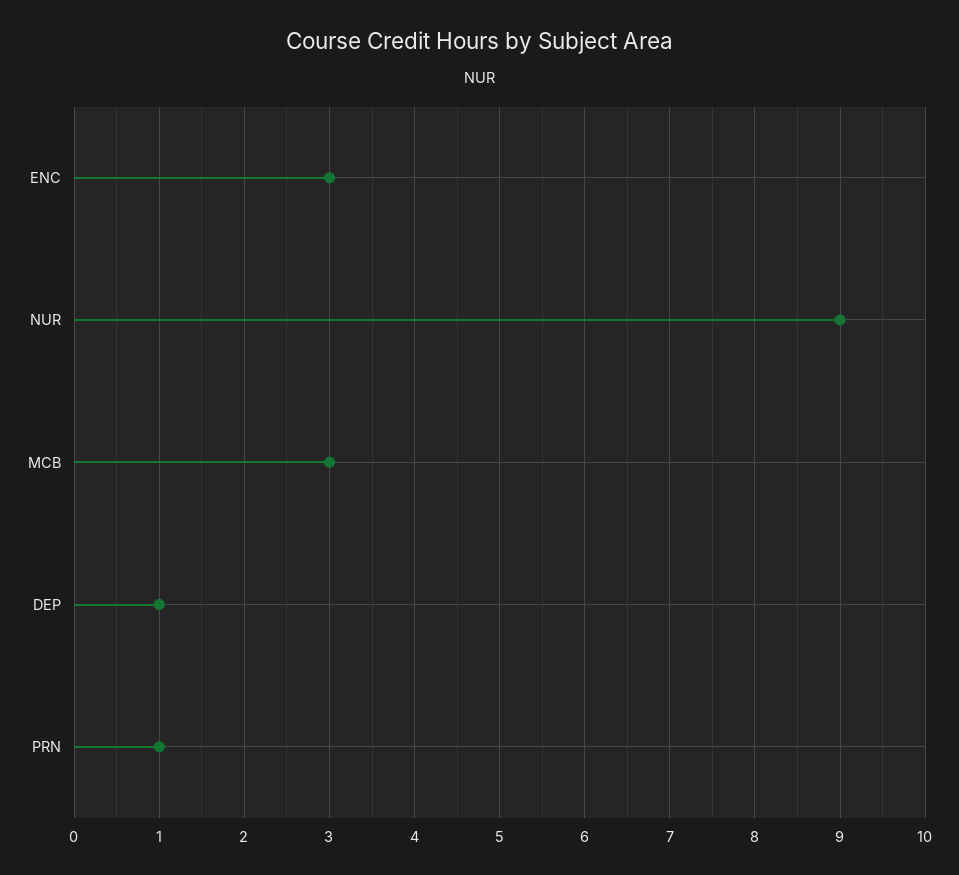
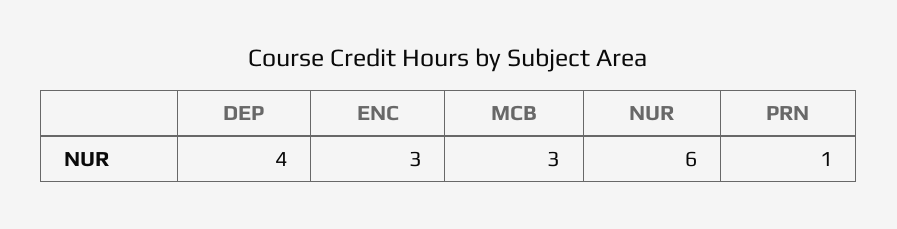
  {
    "ENC": 3,
-   "NUR": 9,
+   "NUR": 6,
    "MCB": 3,
-   "DEP": 1,
+   "DEP": 4,
    "PRN": 1
  }

